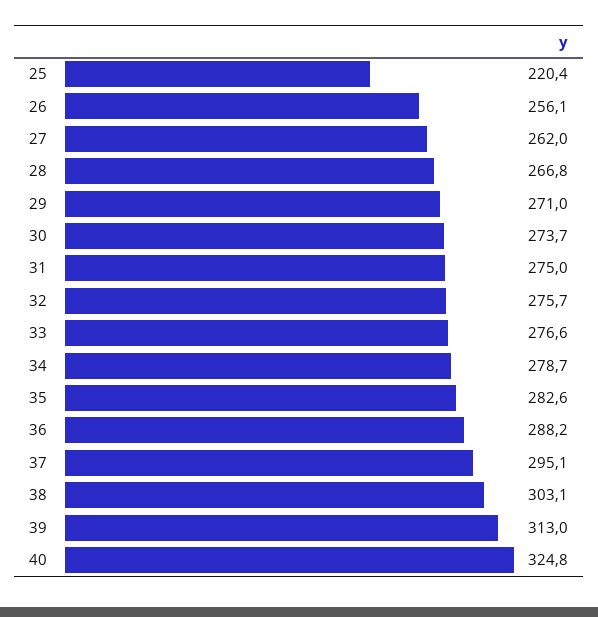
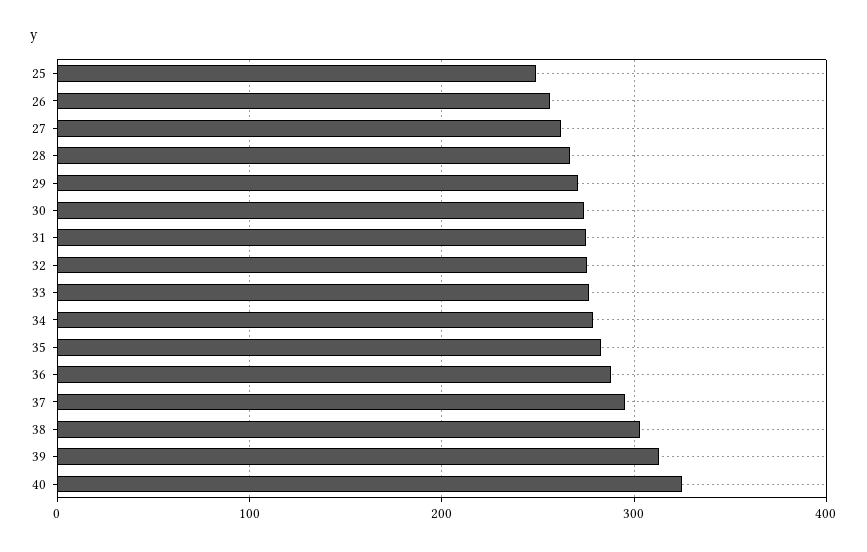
  {
-   "25": 220.4,
+   "25": 250,
    "26": 256.1,
    "27": 262,
    "28": 266.8,
    "29": 271,
    "30": 273.7,
    "31": 275,
    "32": 275.7,
    "33": 276.6,
    "34": 278.7,
    "35": 282.6,
    "36": 288.2,
    "37": 295.1,
    "38": 303.1,
    "39": 313,
    "40": 324.8
  }

